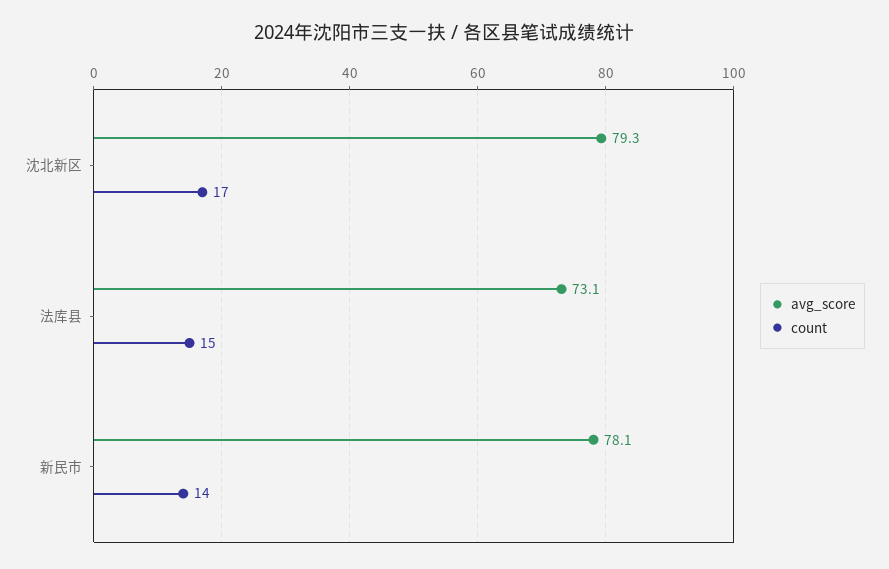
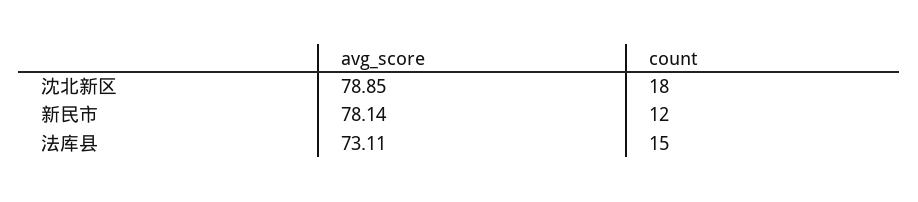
  {
    "avg_score": {
-     "沈北新区": 79.3,
+     "沈北新区": 78.85,
      "法库县": 73.11,
      "新民市": 78.14
    },
    "count": {
-     "沈北新区": 17,
+     "沈北新区": 18,
      "法库县": 15,
-     "新民市": 14
+     "新民市": 12
    }
  }

